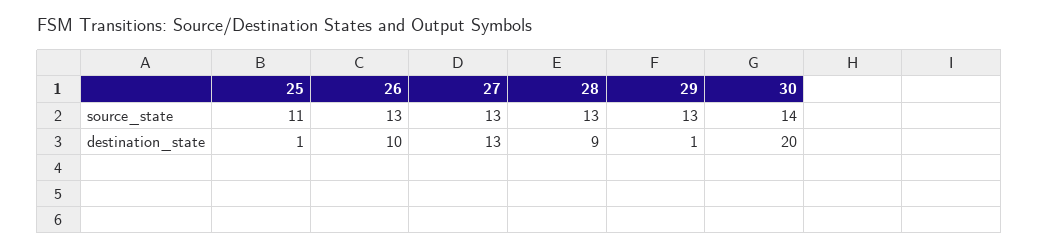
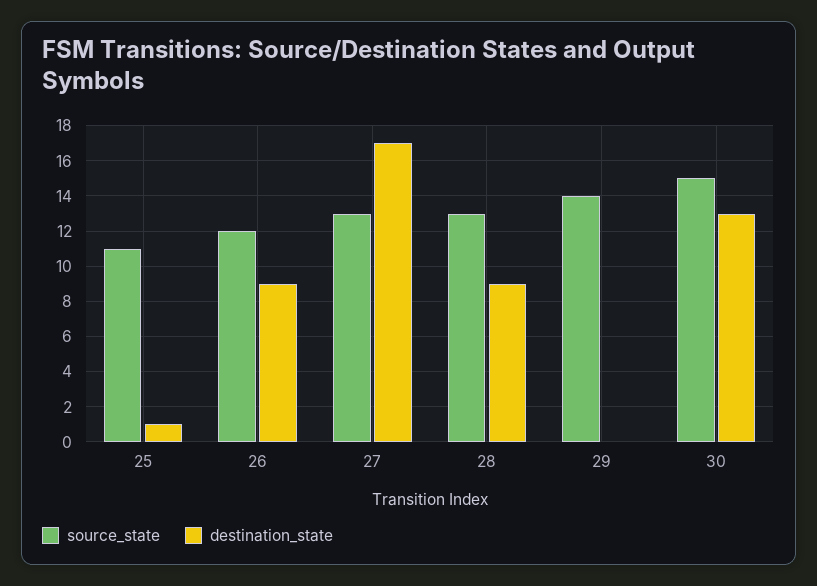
  {
    "source_state": {
      "25": 11,
-     "26": 13,
+     "26": 12,
      "27": 13,
      "28": 13,
-     "29": 13,
+     "29": 14,
-     "30": 14
+     "30": 15
    },
    "destination_state": {
      "25": 1,
-     "26": 10,
+     "26": 9,
-     "27": 13,
+     "27": 17,
      "28": 9,
-     "29": 1,
+     "29": 0,
-     "30": 20
+     "30": 13
    }
  }

